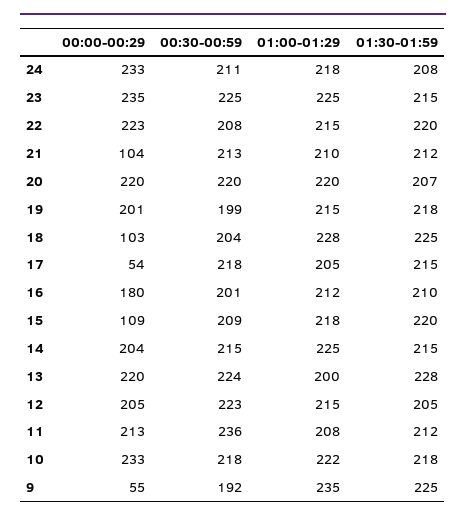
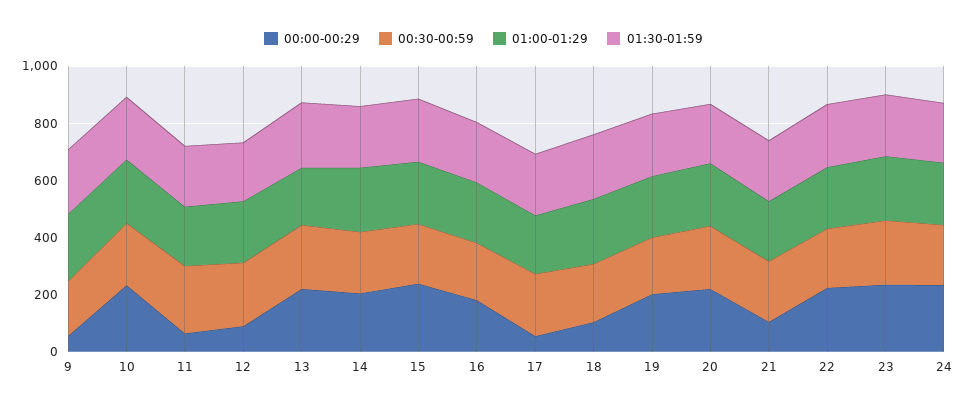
  {
    "00:00-00:29": {
      "24": 233,
      "23": 235,
      "22": 223,
      "21": 104,
      "20": 220,
      "19": 201,
      "18": 103,
      "17": 54,
      "16": 180,
-     "15": 109,
+     "15": 250,
      "14": 204,
      "13": 220,
-     "12": 205,
+     "12": 100,
-     "11": 213,
+     "11": 50,
      "10": 233,
      "9": 55
    },
    "00:30-00:59": {
      "24": 211,
      "23": 225,
      "22": 208,
      "21": 213,
      "20": 220,
      "19": 199,
      "18": 204,
      "17": 218,
      "16": 201,
      "15": 209,
      "14": 215,
      "13": 224,
      "12": 223,
      "11": 236,
      "10": 218,
      "9": 192
    },
    "01:00-01:29": {
      "24": 218,
      "23": 225,
      "22": 215,
      "21": 210,
      "20": 220,
      "19": 215,
      "18": 228,
      "17": 205,
      "16": 212,
      "15": 218,
      "14": 225,
      "13": 200,
      "12": 215,
      "11": 208,
      "10": 222,
      "9": 235
    },
    "01:30-01:59": {
      "24": 208,
      "23": 215,
      "22": 220,
      "21": 212,
      "20": 207,
      "19": 218,
      "18": 225,
      "17": 215,
      "16": 210,
      "15": 220,
      "14": 215,
      "13": 228,
      "12": 205,
      "11": 212,
      "10": 218,
      "9": 225
    }
  }

